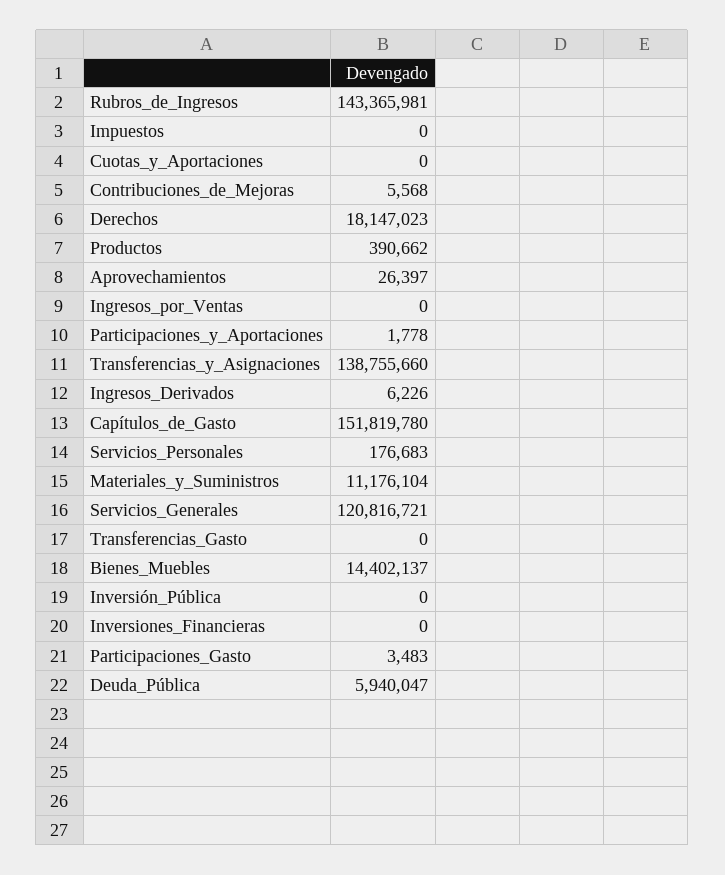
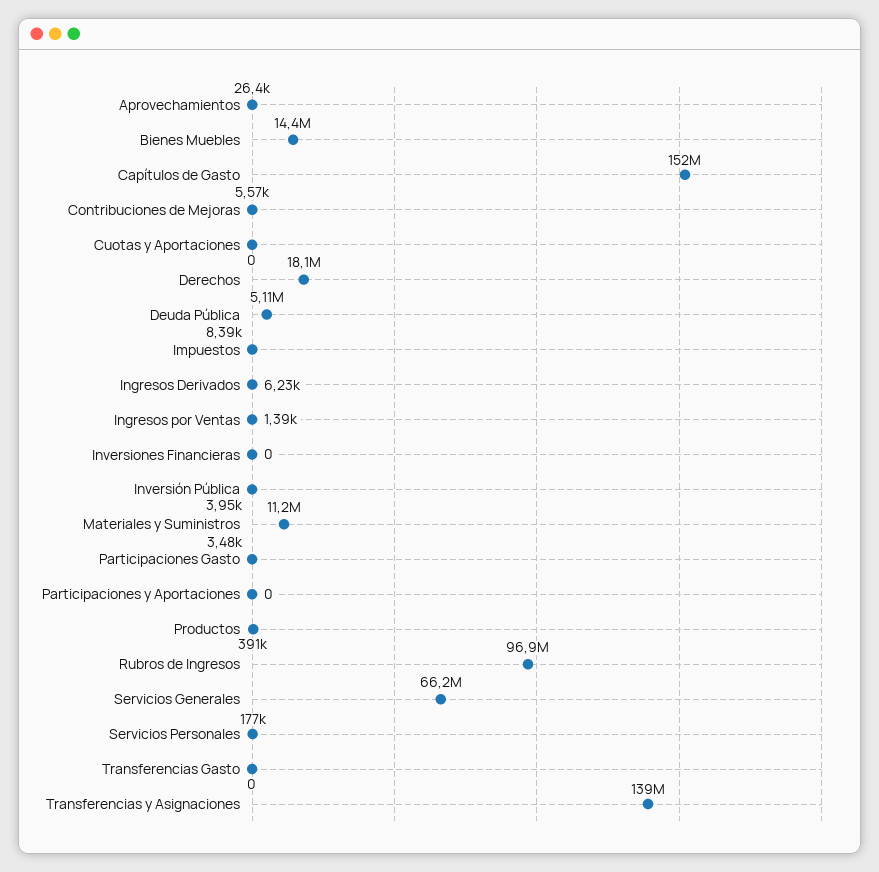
  {
-   "Rubros_de_Ingresos": 143365981,
+   "Rubros_de_Ingresos": 96900000,
-   "Impuestos": 0,
+   "Impuestos": 8390,
    "Cuotas_y_Aportaciones": 0,
    "Contribuciones_de_Mejoras": 5568,
    "Derechos": 18147023,
    "Productos": 390662,
    "Aprovechamientos": 26397,
-   "Ingresos_por_Ventas": 0,
+   "Ingresos_por_Ventas": 1390,
-   "Participaciones_y_Aportaciones": 1778,
+   "Participaciones_y_Aportaciones": 0,
    "Transferencias_y_Asignaciones": 138755660,
    "Ingresos_Derivados": 6226,
    "Capítulos_de_Gasto": 151819780,
    "Servicios_Personales": 176683,
    "Materiales_y_Suministros": 11176104,
-   "Servicios_Generales": 120816721,
+   "Servicios_Generales": 66200000,
    "Transferencias_Gasto": 0,
    "Bienes_Muebles": 14402137,
-   "Inversión_Pública": 0,
+   "Inversión_Pública": 3950,
    "Inversiones_Financieras": 0,
    "Participaciones_Gasto": 3483,
-   "Deuda_Pública": 5940047
+   "Deuda_Pública": 5110000
  }

